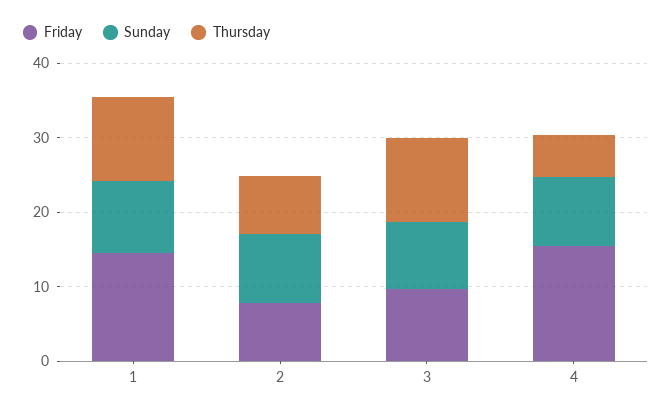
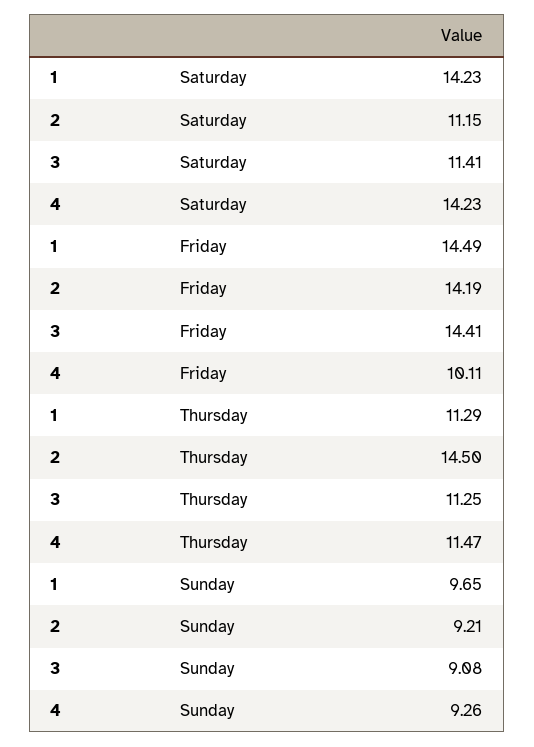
  {
    "Friday": {
      "1": 14.49,
-     "2": 8,
+     "2": 14.19,
-     "3": 10,
+     "3": 14.41,
-     "4": 16
+     "4": 10.11
    },
    "Sunday": {
      "1": 9.65,
      "2": 9.21,
      "3": 9.08,
      "4": 9.26
    },
    "Thursday": {
      "1": 11.29,
-     "2": 8,
+     "2": 14.5,
      "3": 11.25,
-     "4": 6
+     "4": 11.47
-   }
+   },
+   "Saturday": {
+     "1": 14.23,
+     "2": 11.15,
+     "3": 11.41,
+     "4": 14.23
+   }
  }

